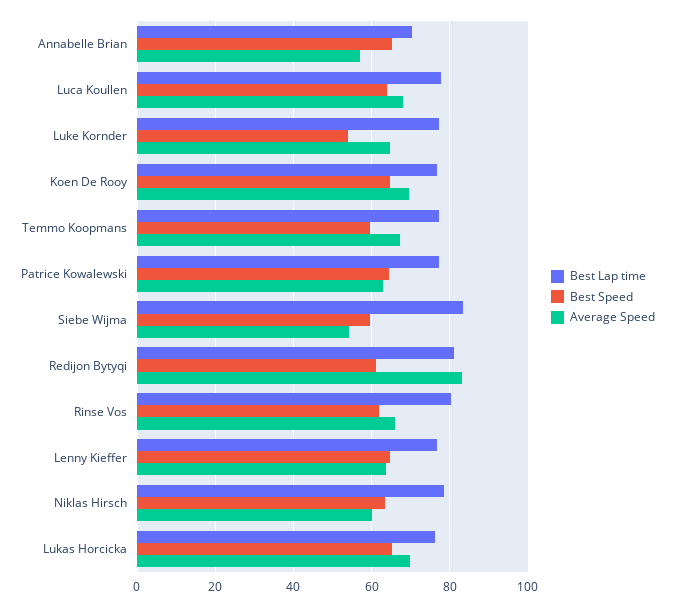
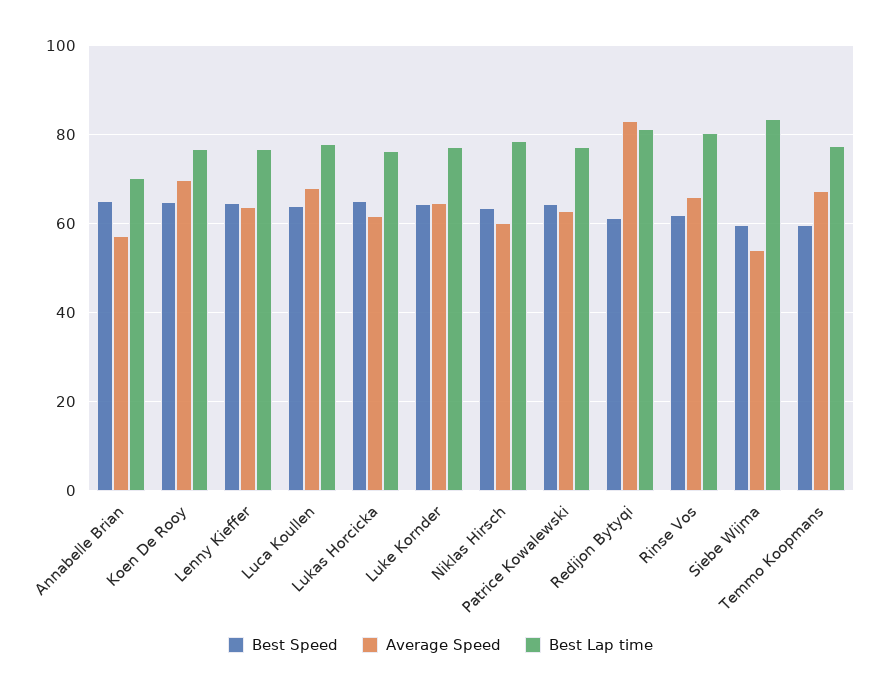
  {
    "Best Lap time": {
      "Annabelle Brian": 70,
      "Luca Koullen": 78,
      "Luke Kornder": 78,
      "Koen De Rooy": 76,
      "Temmo Koopmans": 78,
      "Patrice Kowalewski": 78,
      "Siebe Wijma": 84,
      "Redijon Bytyqi": 82,
      "Rinse Vos": 80,
      "Lenny Kieffer": 76,
      "Niklas Hirsch": 78,
      "Lukas Horcicka": 76
    },
    "Best Speed": {
      "Annabelle Brian": 66,
      "Luca Koullen": 64,
-     "Luke Kornder": 54,
+     "Luke Kornder": 64,
      "Koen De Rooy": 64,
      "Temmo Koopmans": 60,
      "Patrice Kowalewski": 64,
      "Siebe Wijma": 60,
      "Redijon Bytyqi": 62,
      "Rinse Vos": 62,
      "Lenny Kieffer": 64,
      "Niklas Hirsch": 64,
      "Lukas Horcicka": 66
    },
    "Average Speed": {
      "Annabelle Brian": 58,
      "Luca Koullen": 68,
      "Luke Kornder": 64,
      "Koen De Rooy": 70,
      "Temmo Koopmans": 68,
      "Patrice Kowalewski": 62,
      "Siebe Wijma": 54,
      "Redijon Bytyqi": 84,
      "Rinse Vos": 66,
      "Lenny Kieffer": 64,
      "Niklas Hirsch": 60,
-     "Lukas Horcicka": 70
+     "Lukas Horcicka": 62
    }
  }

